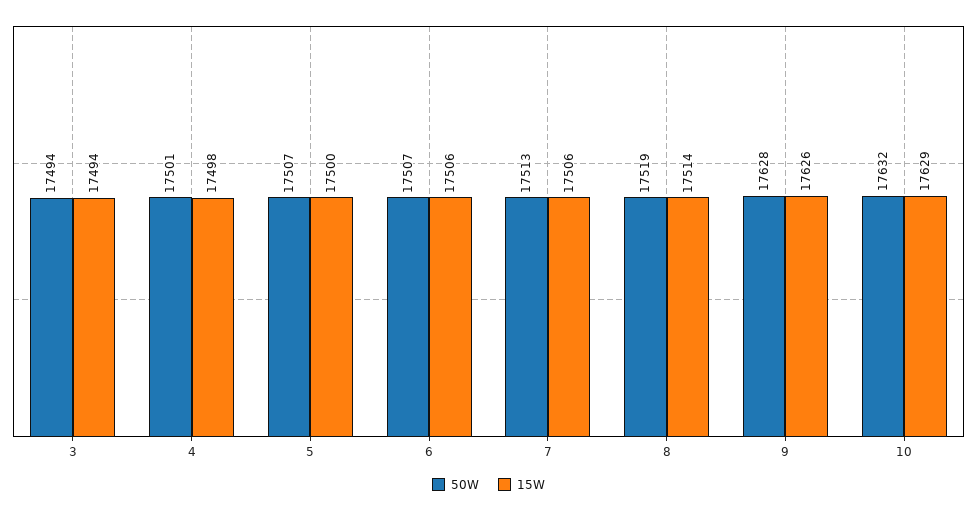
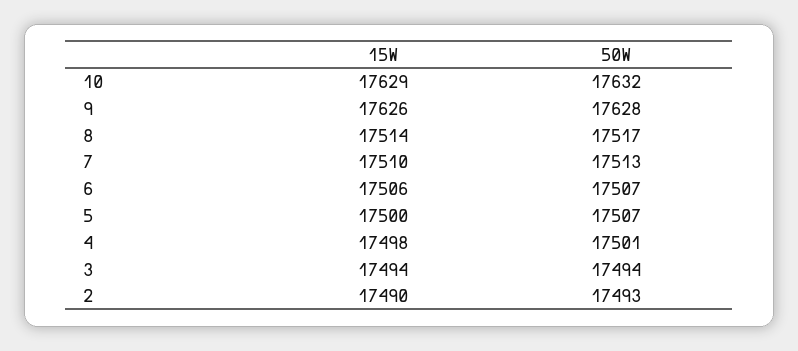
  {
    "50W": {
      "3": 17494,
      "4": 17501,
      "5": 17507,
      "6": 17507,
      "7": 17513,
-     "8": 17519,
+     "8": 17517,
      "9": 17628,
-     "10": 17632
+     "10": 17632,
+     "2": 17493
    },
    "15W": {
      "3": 17494,
      "4": 17498,
      "5": 17500,
      "6": 17506,
-     "7": 17506,
+     "7": 17510,
      "8": 17514,
      "9": 17626,
-     "10": 17629
+     "10": 17629,
+     "2": 17490
    }
  }

